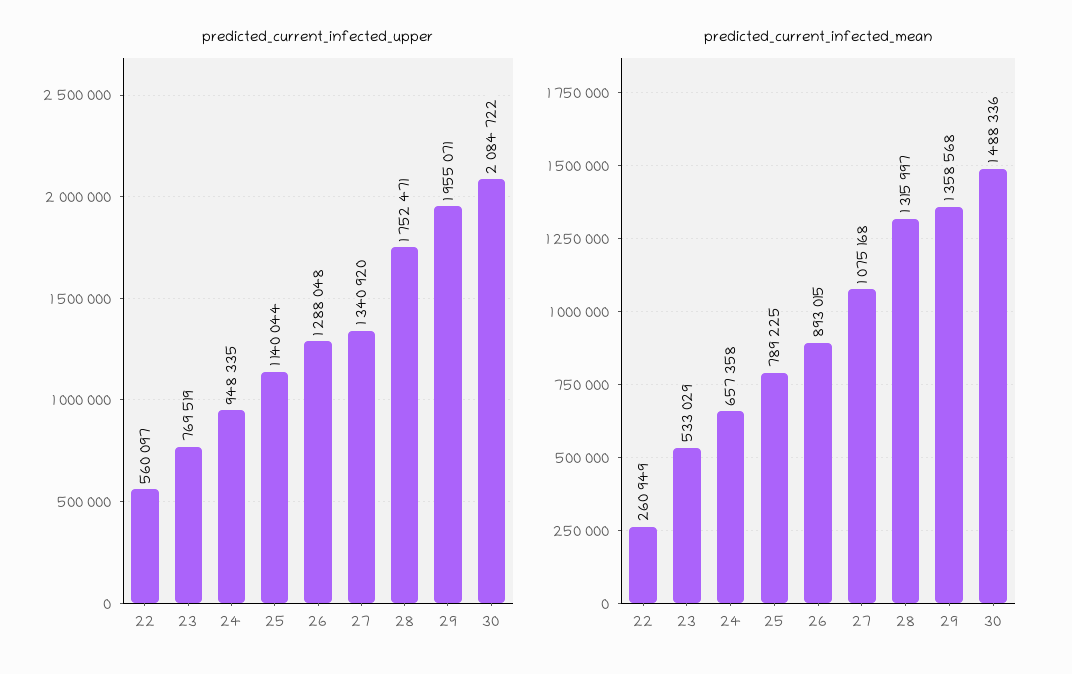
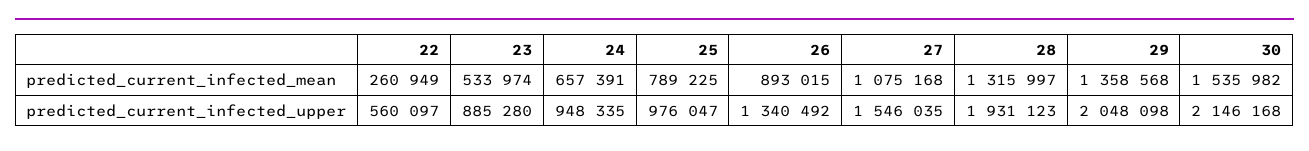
  {
    "predicted_current_infected_upper": {
      "22": 560097,
-     "23": 769519,
+     "23": 885280,
      "24": 948335,
-     "25": 1140044,
+     "25": 976047,
-     "26": 1288048,
+     "26": 1340492,
-     "27": 1340920,
+     "27": 1546035,
-     "28": 1752471,
+     "28": 1931123,
-     "29": 1955071,
+     "29": 2048098,
-     "30": 2084722
+     "30": 2146168
    },
    "predicted_current_infected_mean": {
      "22": 260949,
-     "23": 533029,
+     "23": 533974,
-     "24": 657358,
+     "24": 657391,
      "25": 789225,
      "26": 893015,
      "27": 1075168,
      "28": 1315997,
      "29": 1358568,
-     "30": 1488336
+     "30": 1535982
    }
  }

